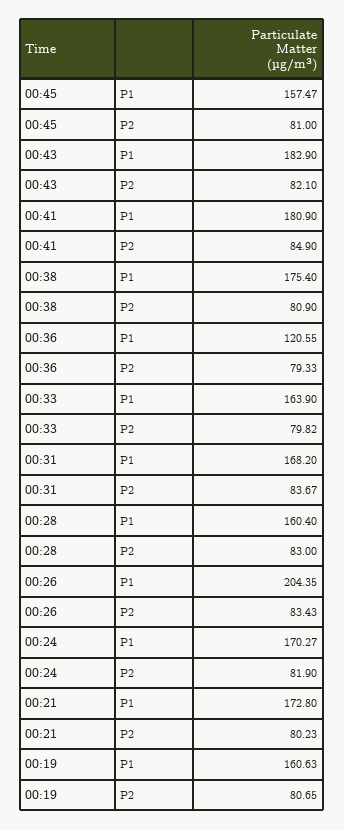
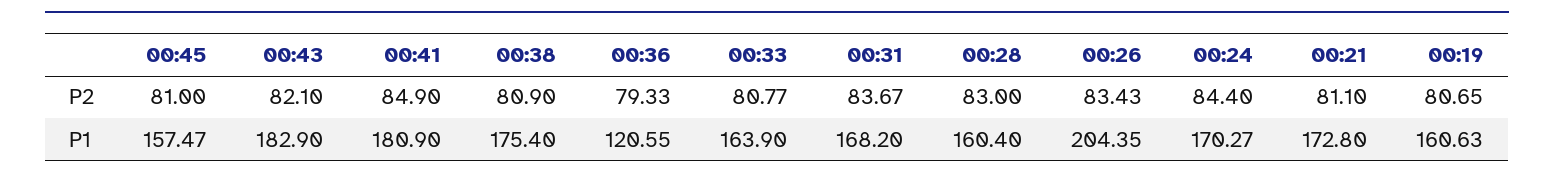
  {
    "00:45": {
      "P1": 157.47,
      "P2": 81
    },
    "00:43": {
      "P1": 182.9,
      "P2": 82.1
    },
    "00:41": {
      "P1": 180.9,
      "P2": 84.9
    },
    "00:38": {
      "P1": 175.4,
      "P2": 80.9
    },
    "00:36": {
      "P1": 120.55,
      "P2": 79.33
    },
    "00:33": {
      "P1": 163.9,
-     "P2": 79.82
+     "P2": 80.77
    },
    "00:31": {
      "P1": 168.2,
      "P2": 83.67
    },
    "00:28": {
      "P1": 160.4,
      "P2": 83
    },
    "00:26": {
      "P1": 204.35,
      "P2": 83.43
    },
    "00:24": {
      "P1": 170.27,
-     "P2": 81.9
+     "P2": 84.4
    },
    "00:21": {
      "P1": 172.8,
-     "P2": 80.23
+     "P2": 81.1
    },
    "00:19": {
      "P1": 160.63,
      "P2": 80.65
    }
  }

